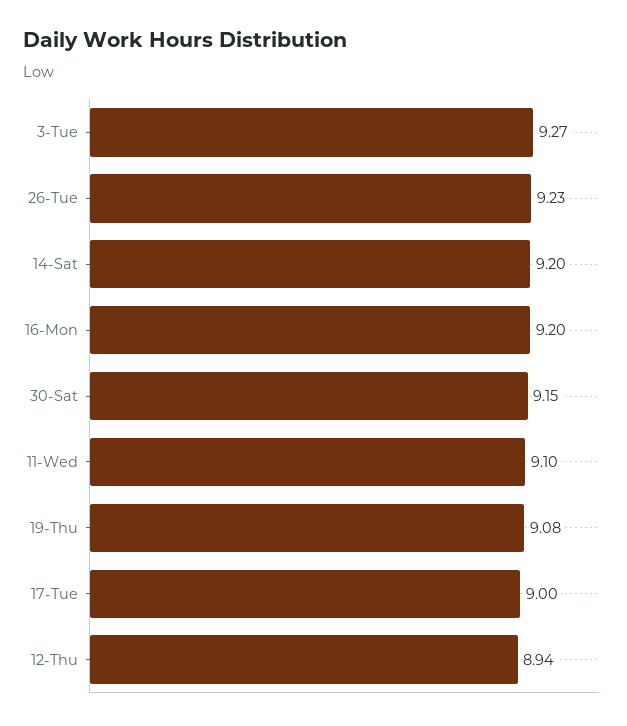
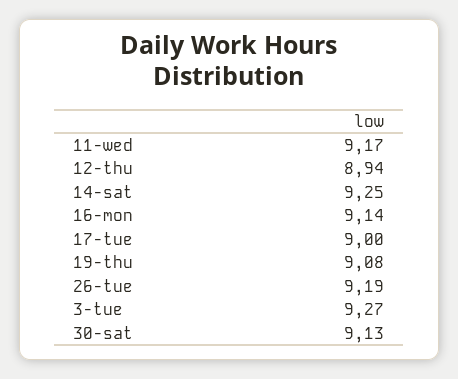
  {
    "3-Tue": 9.27,
-   "26-Tue": 9.23,
+   "26-Tue": 9.19,
-   "14-Sat": 9.2,
+   "14-Sat": 9.25,
-   "16-Mon": 9.2,
+   "16-Mon": 9.14,
-   "30-Sat": 9.15,
+   "30-Sat": 9.13,
-   "11-Wed": 9.1,
+   "11-Wed": 9.17,
    "19-Thu": 9.08,
    "17-Tue": 9,
    "12-Thu": 8.94
  }

